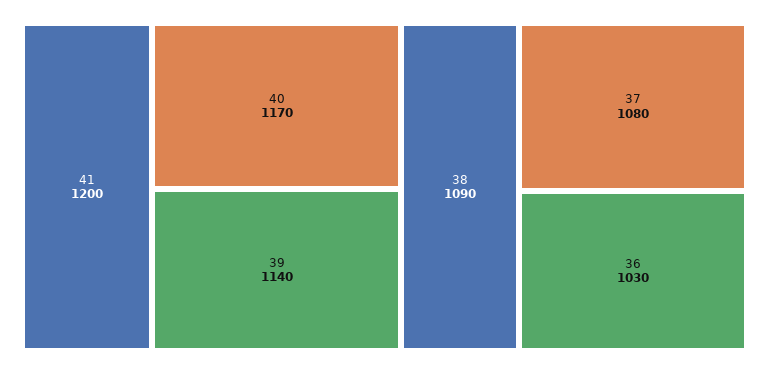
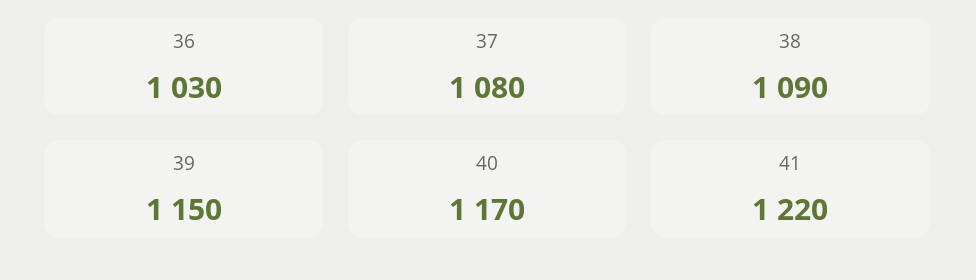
  {
-   "41": 1200,
+   "41": 1220,
    "40": 1170,
-   "39": 1140,
+   "39": 1150,
    "38": 1090,
    "37": 1080,
    "36": 1030
  }

